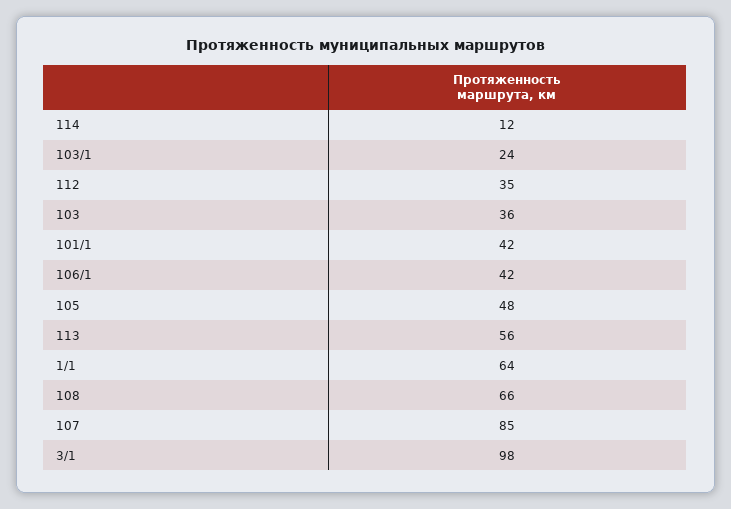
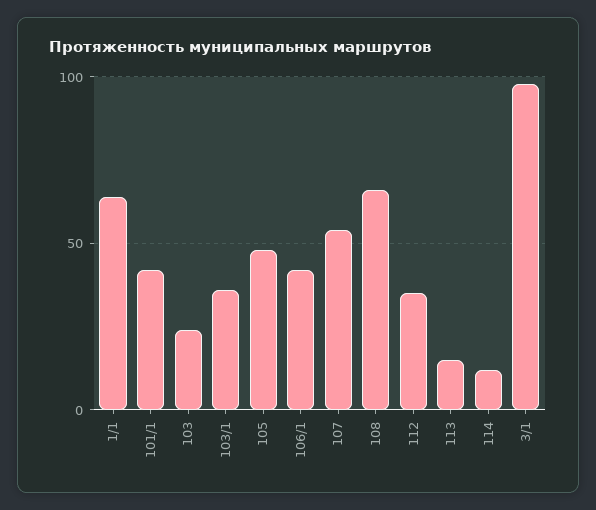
  {
    "114": 12,
-   "103/1": 24,
+   "103/1": 35,
    "112": 35,
-   "103": 36,
+   "103": 25,
    "101/1": 42,
    "106/1": 42,
    "105": 48,
-   "113": 56,
+   "113": 15,
    "1/1": 64,
    "108": 66,
-   "107": 85,
+   "107": 55,
    "3/1": 98
  }

